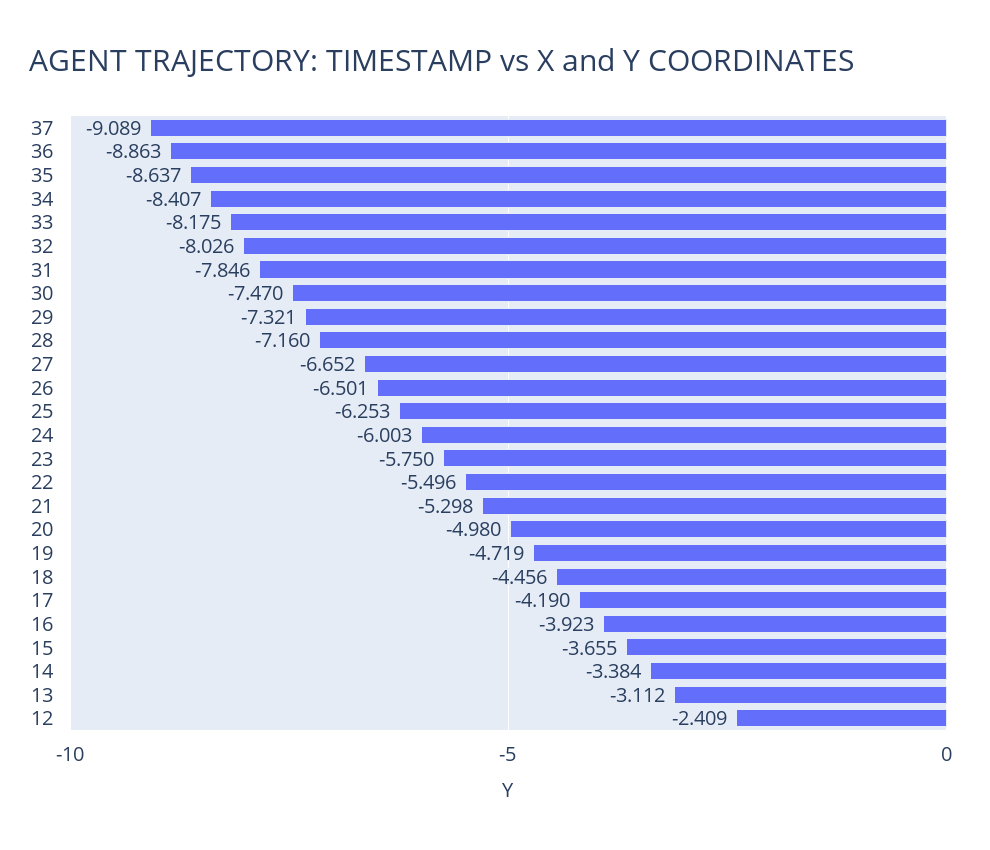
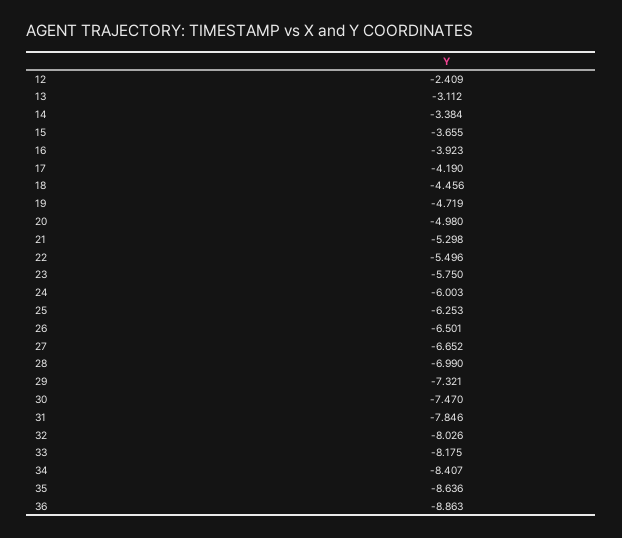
  {
-   "37": -9.089,
    "36": -8.863,
-   "35": -8.637,
+   "35": -8.636,
    "34": -8.407,
    "33": -8.175,
    "32": -8.026,
    "31": -7.846,
    "30": -7.47,
    "29": -7.321,
-   "28": -7.16,
+   "28": -6.99,
    "27": -6.652,
    "26": -6.501,
    "25": -6.253,
    "24": -6.003,
    "23": -5.75,
    "22": -5.496,
    "21": -5.298,
    "20": -4.98,
    "19": -4.719,
    "18": -4.456,
    "17": -4.19,
    "16": -3.923,
    "15": -3.655,
    "14": -3.384,
    "13": -3.112,
    "12": -2.409
  }

